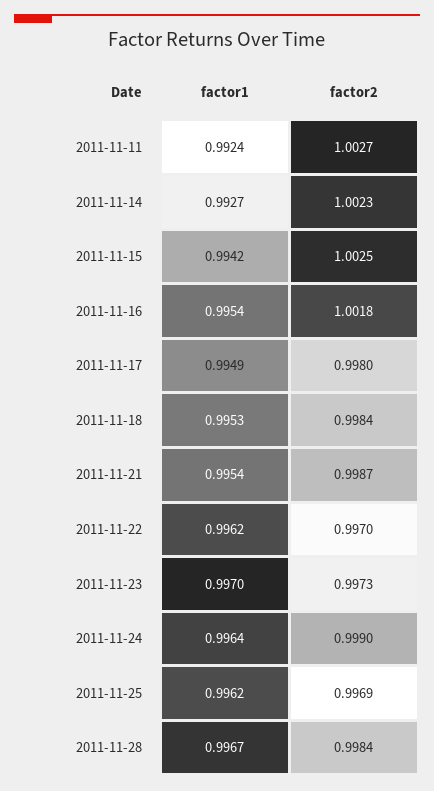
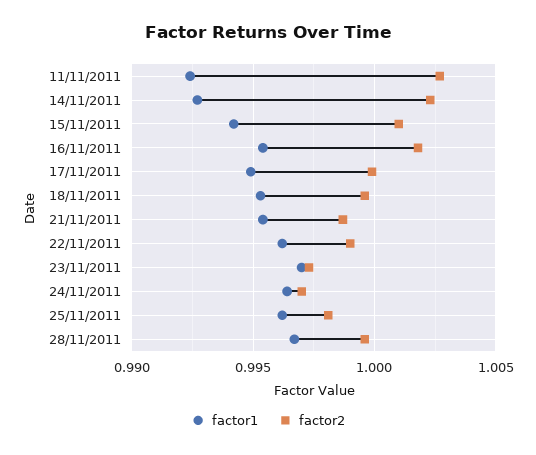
  {
    "factor1": {
      "2011-11-11": 0.9924,
      "2011-11-14": 0.9927,
      "2011-11-15": 0.9942,
      "2011-11-16": 0.9954,
      "2011-11-17": 0.9949,
      "2011-11-18": 0.9953,
      "2011-11-21": 0.9954,
      "2011-11-22": 0.9962,
      "2011-11-23": 0.997,
      "2011-11-24": 0.9964,
      "2011-11-25": 0.9962,
      "2011-11-28": 0.9967
    },
    "factor2": {
      "2011-11-11": 1.0027,
      "2011-11-14": 1.0023,
-     "2011-11-15": 1.0025,
+     "2011-11-15": 1.001,
      "2011-11-16": 1.0018,
-     "2011-11-17": 0.998,
+     "2011-11-17": 1,
-     "2011-11-18": 0.9984,
+     "2011-11-18": 0.9995,
      "2011-11-21": 0.9987,
-     "2011-11-22": 0.997,
+     "2011-11-22": 0.999,
      "2011-11-23": 0.9973,
-     "2011-11-24": 0.999,
+     "2011-11-24": 0.997,
-     "2011-11-25": 0.9969,
+     "2011-11-25": 0.998,
-     "2011-11-28": 0.9984
+     "2011-11-28": 0.9995
    }
  }

